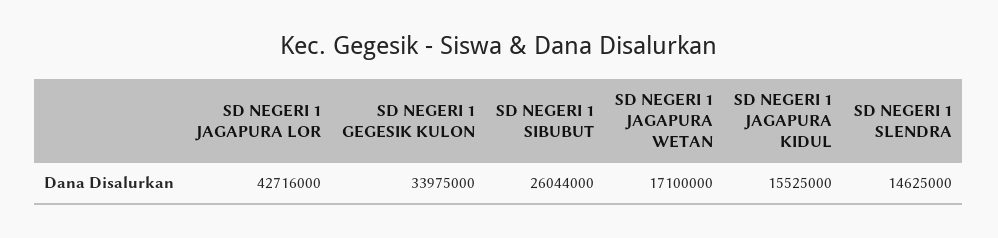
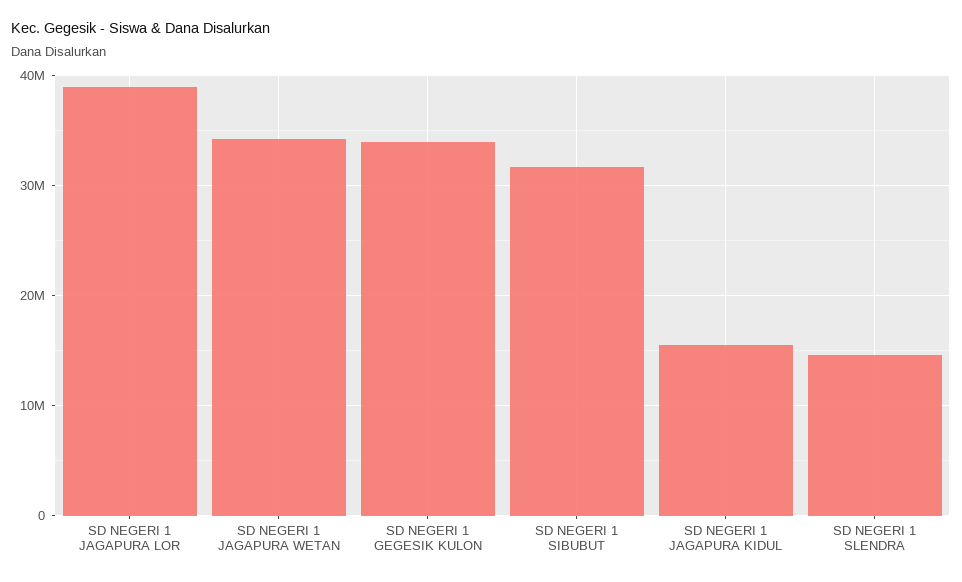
  {
-   "SD NEGERI 1 JAGAPURA LOR": 42716000,
+   "SD NEGERI 1 JAGAPURA LOR": 39000000,
    "SD NEGERI 1 GEGESIK KULON": 33975000,
-   "SD NEGERI 1 SIBUBUT": 26044000,
+   "SD NEGERI 1 SIBUBUT": 32000000,
-   "SD NEGERI 1 JAGAPURA WETAN": 17100000,
+   "SD NEGERI 1 JAGAPURA WETAN": 34000000,
    "SD NEGERI 1 JAGAPURA KIDUL": 15525000,
    "SD NEGERI 1 SLENDRA": 14625000
  }

